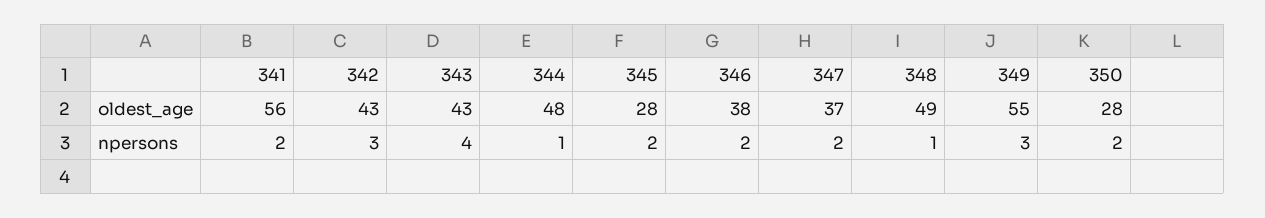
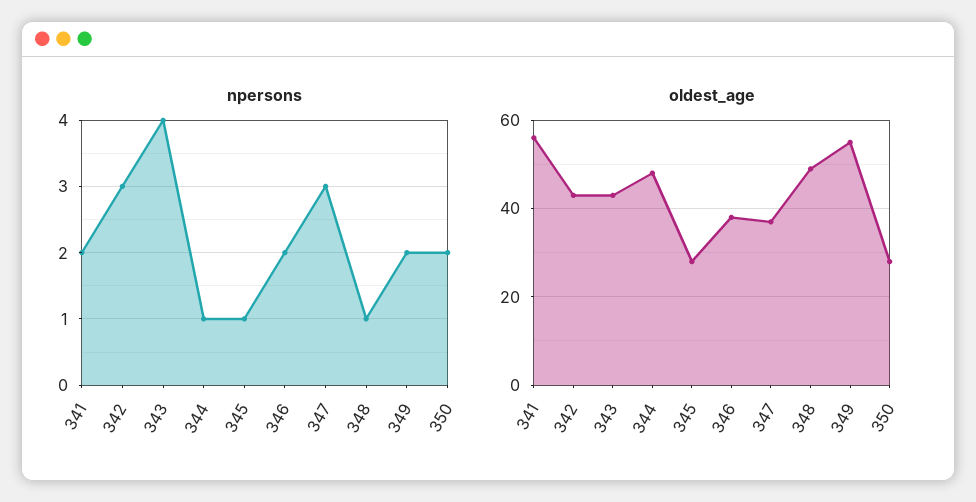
  {
    "oldest_age": {
      "341": 56,
      "342": 43,
      "343": 43,
      "344": 48,
      "345": 28,
      "346": 38,
      "347": 37,
      "348": 49,
      "349": 55,
      "350": 28
    },
    "npersons": {
      "341": 2,
      "342": 3,
      "343": 4,
      "344": 1,
-     "345": 2,
+     "345": 1,
      "346": 2,
-     "347": 2,
+     "347": 3,
      "348": 1,
-     "349": 3,
+     "349": 2,
      "350": 2
    }
  }

